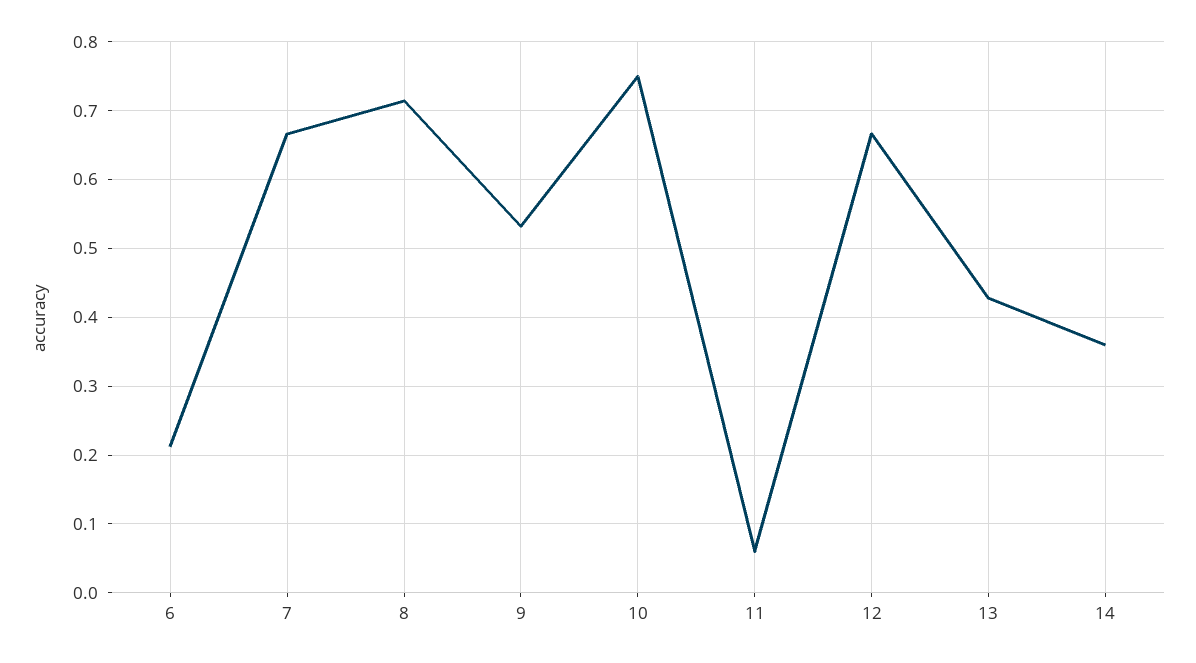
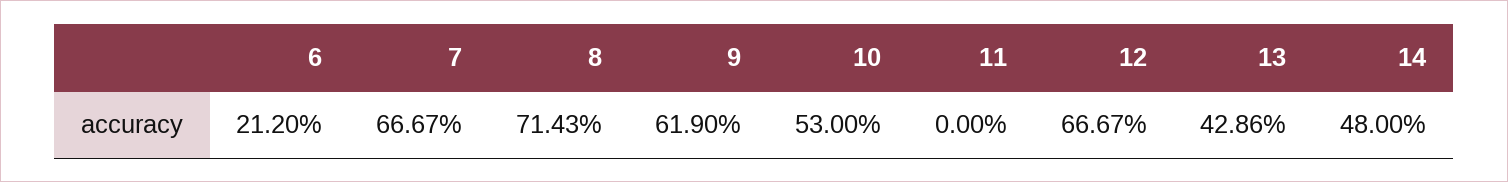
  {
    "6": 0.212,
    "7": 0.6667,
    "8": 0.7143,
-   "9": 0.53,
+   "9": 0.619,
-   "10": 0.75,
+   "10": 0.53,
-   "11": 0.06,
+   "11": 0,
    "12": 0.6667,
    "13": 0.4286,
-   "14": 0.36
+   "14": 0.48
  }

